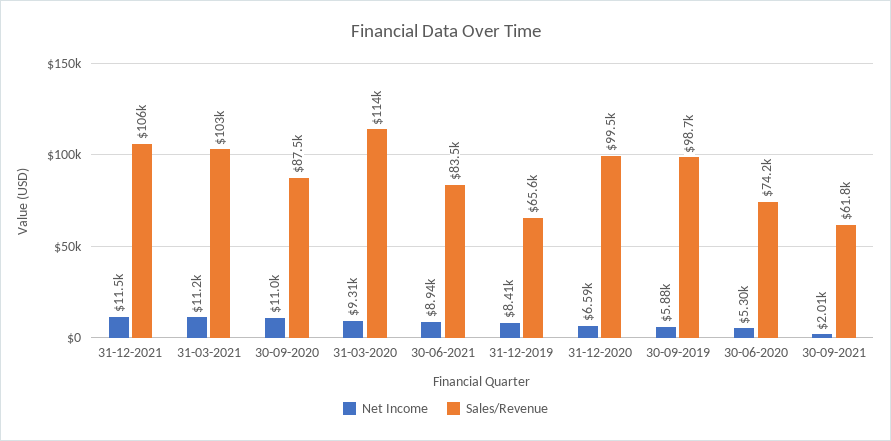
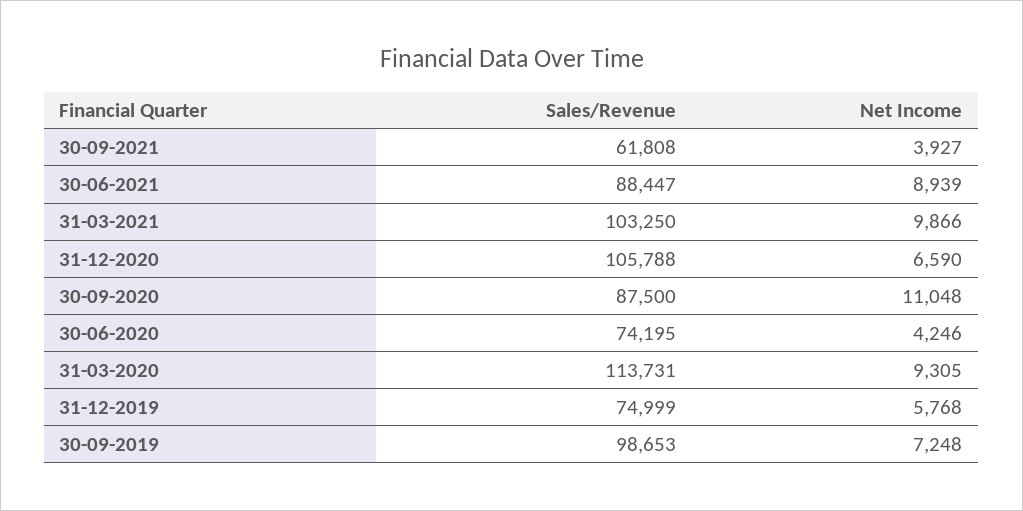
  {
    "Net Income": {
-     "31-12-2021": 11500,
-     "31-03-2021": 11200,
+     "31-03-2021": 9866,
      "30-09-2020": 11048,
      "31-03-2020": 9305,
      "30-06-2021": 8939,
-     "31-12-2019": 8410,
+     "31-12-2019": 5768,
      "31-12-2020": 6590,
-     "30-09-2019": 5880,
+     "30-09-2019": 7248,
-     "30-06-2020": 5300,
+     "30-06-2020": 4246,
-     "30-09-2021": 2010
+     "30-09-2021": 3927
    },
    "Sales/Revenue": {
-     "31-12-2021": 106000,
      "31-03-2021": 103250,
      "30-09-2020": 87500,
      "31-03-2020": 113731,
-     "30-06-2021": 83500,
+     "30-06-2021": 88447,
-     "31-12-2019": 65600,
+     "31-12-2019": 74999,
-     "31-12-2020": 99500,
+     "31-12-2020": 105788,
      "30-09-2019": 98653,
      "30-06-2020": 74195,
      "30-09-2021": 61808
    }
  }

